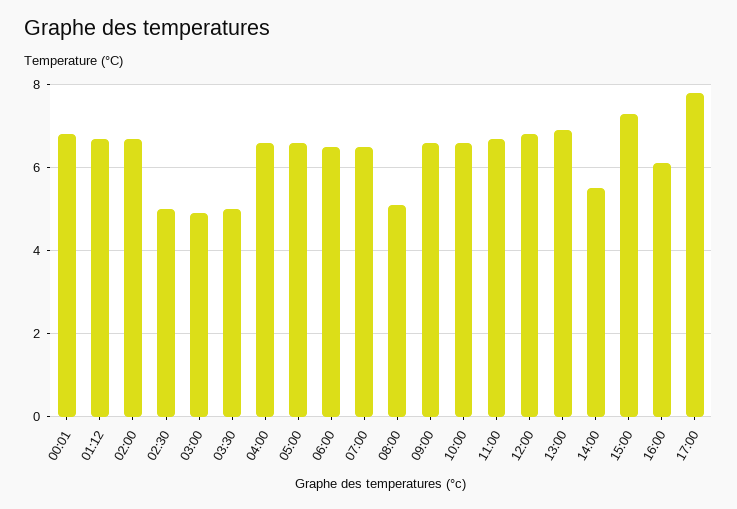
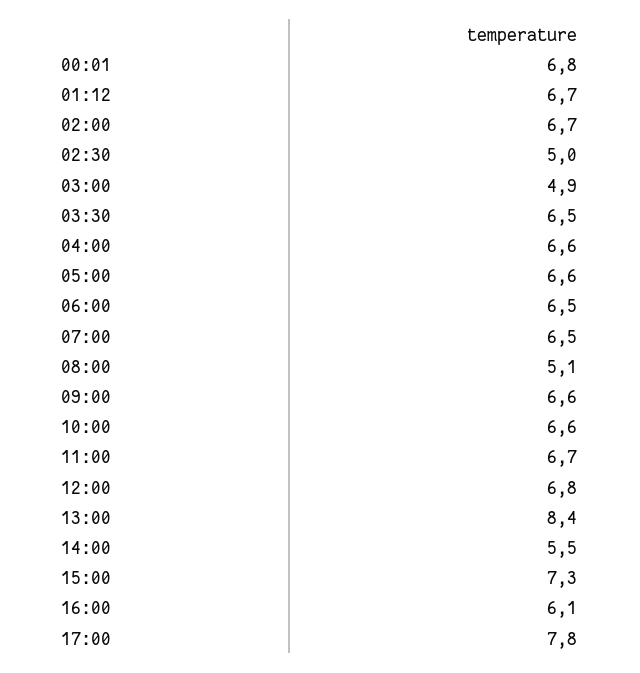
  {
    "00:01": 6.8,
    "01:12": 6.7,
    "02:00": 6.7,
    "02:30": 5,
    "03:00": 4.9,
-   "03:30": 5,
+   "03:30": 6.5,
    "04:00": 6.6,
    "05:00": 6.6,
    "06:00": 6.5,
    "07:00": 6.5,
    "08:00": 5.1,
    "09:00": 6.6,
    "10:00": 6.6,
    "11:00": 6.7,
    "12:00": 6.8,
-   "13:00": 7,
+   "13:00": 8.4,
    "14:00": 5.5,
    "15:00": 7.3,
    "16:00": 6.1,
    "17:00": 7.8
  }

